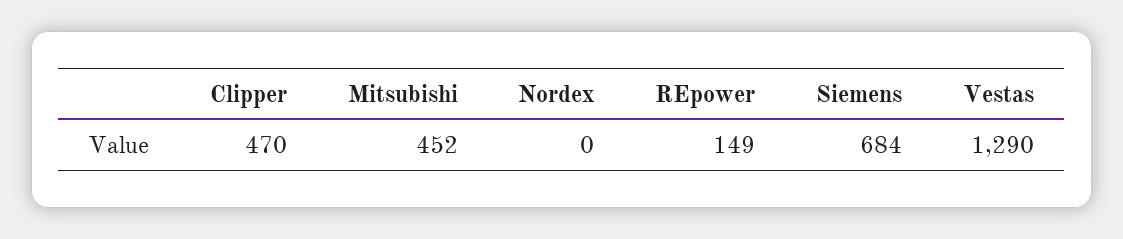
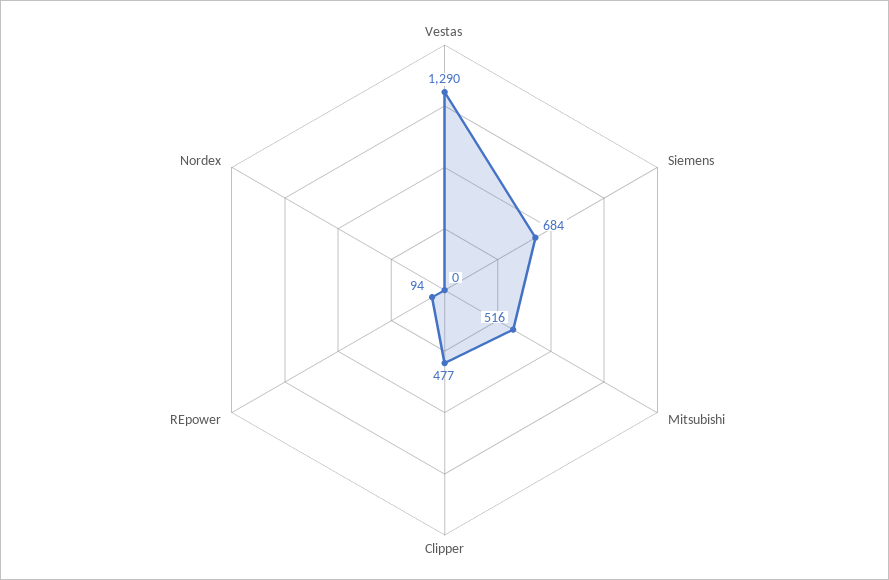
  {
-   "Clipper": 470,
+   "Clipper": 477,
-   "Mitsubishi": 452,
+   "Mitsubishi": 516,
    "Nordex": 0,
-   "REpower": 149,
+   "REpower": 94,
    "Siemens": 684,
    "Vestas": 1290
  }

